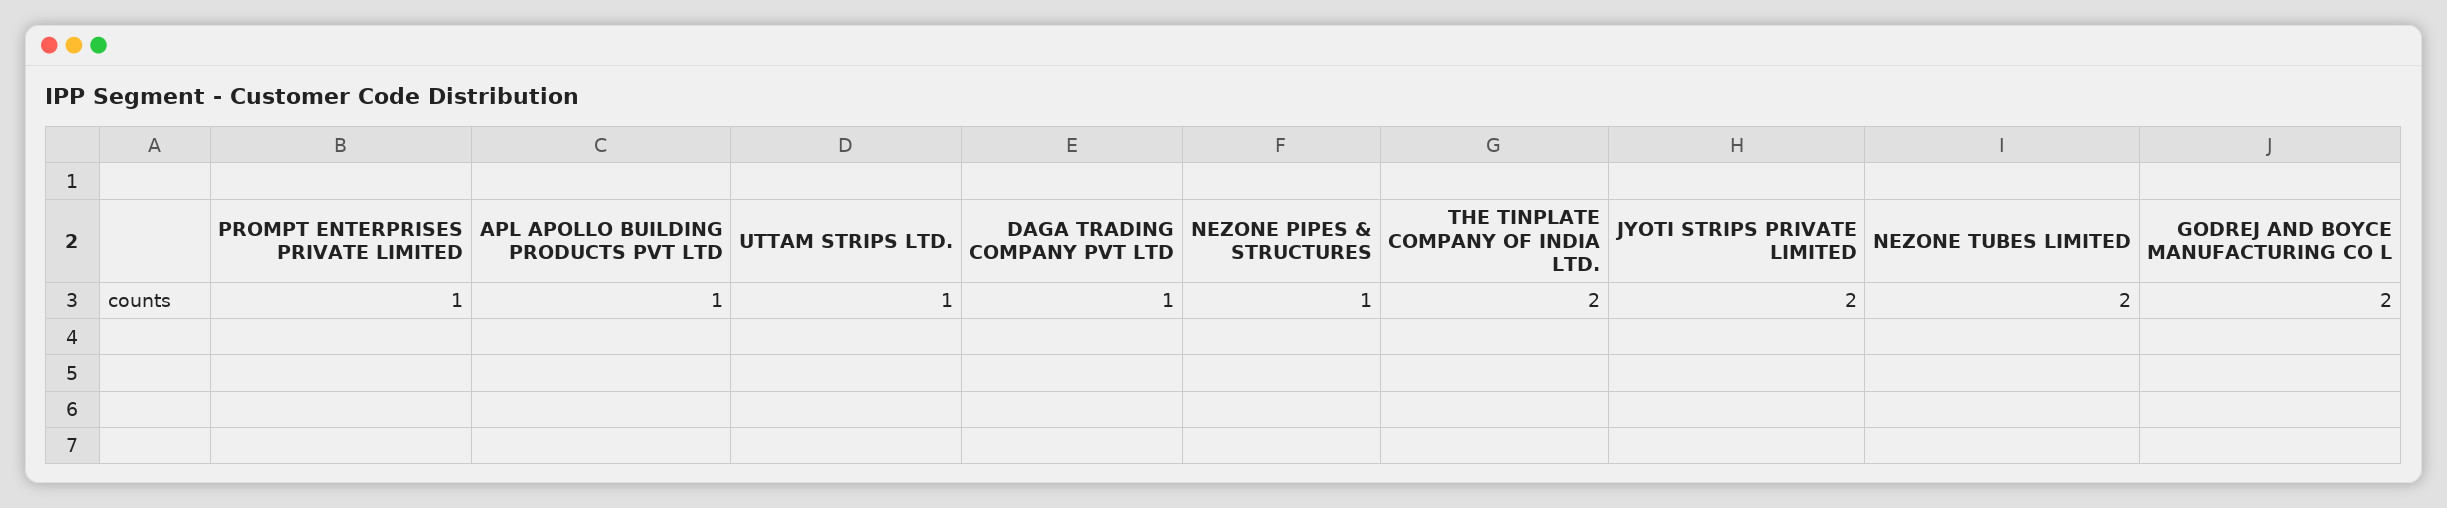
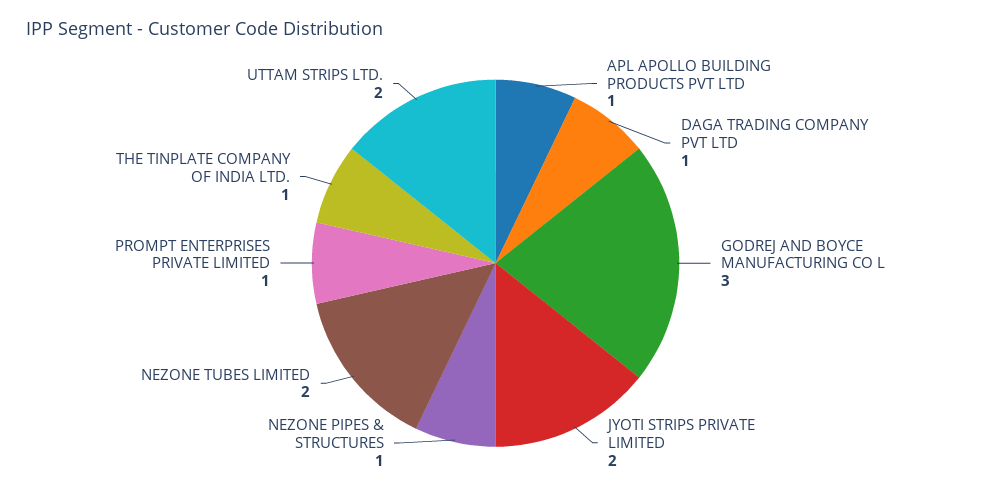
  {
    "PROMPT ENTERPRISES PRIVATE LIMITED": 1,
    "APL APOLLO BUILDING PRODUCTS PVT LTD": 1,
-   "UTTAM STRIPS LTD.": 1,
+   "UTTAM STRIPS LTD.": 2,
    "DAGA TRADING COMPANY PVT LTD": 1,
    "NEZONE PIPES & STRUCTURES": 1,
-   "THE TINPLATE COMPANY OF INDIA LTD.": 2,
+   "THE TINPLATE COMPANY OF INDIA LTD.": 1,
    "JYOTI STRIPS PRIVATE LIMITED": 2,
    "NEZONE TUBES LIMITED": 2,
-   "GODREJ AND BOYCE MANUFACTURING CO L": 2
+   "GODREJ AND BOYCE MANUFACTURING CO L": 3
  }

